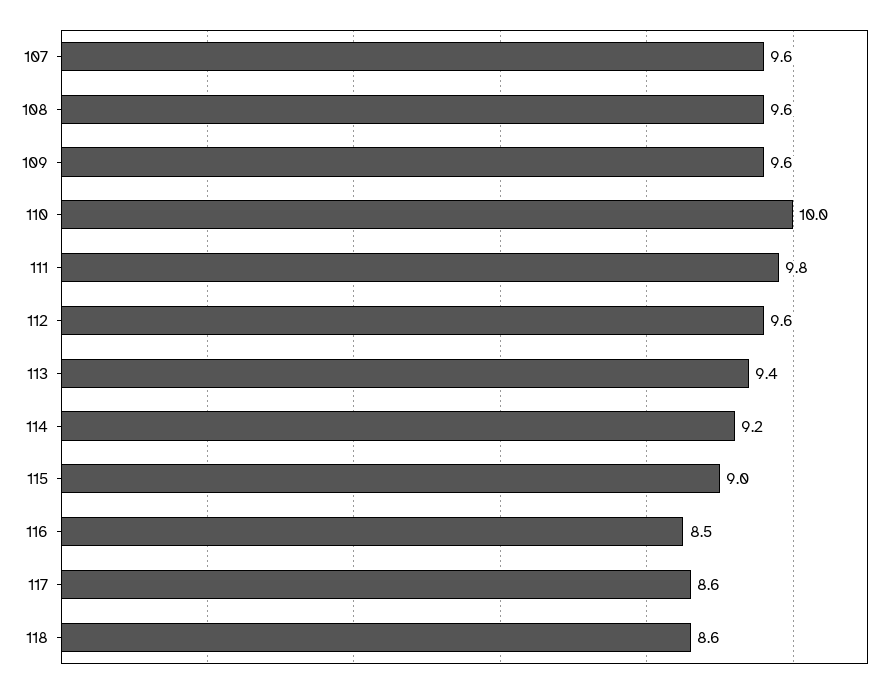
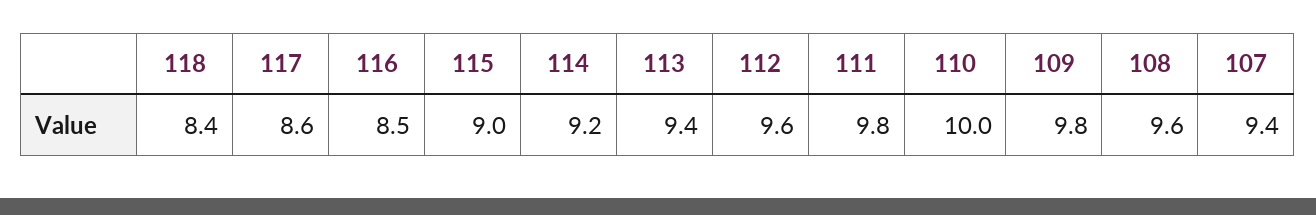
  {
-   "107": 9.6,
+   "107": 9.4,
    "108": 9.6,
-   "109": 9.6,
+   "109": 9.8,
    "110": 10,
    "111": 9.8,
    "112": 9.6,
    "113": 9.4,
    "114": 9.2,
    "115": 9,
    "116": 8.5,
    "117": 8.6,
-   "118": 8.6
+   "118": 8.4
  }

